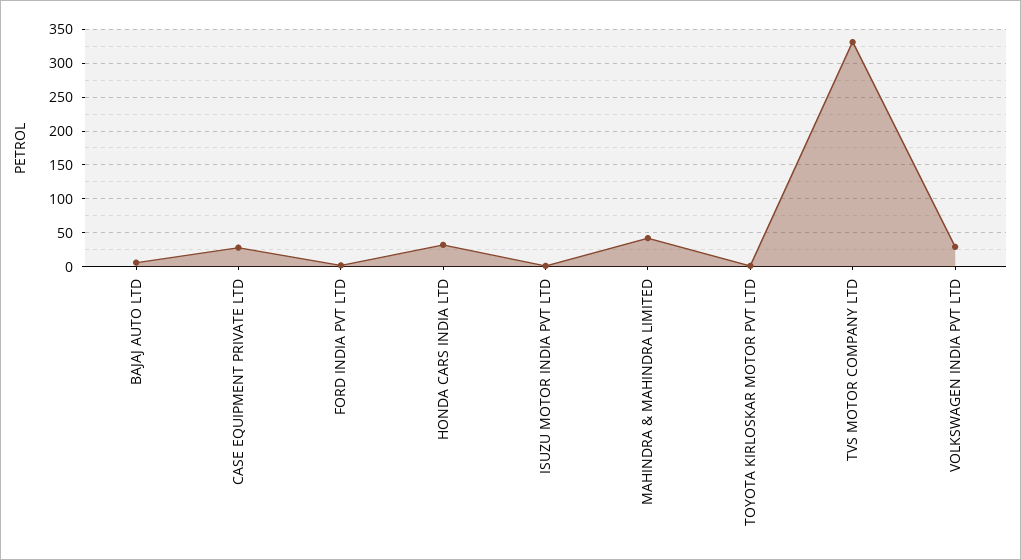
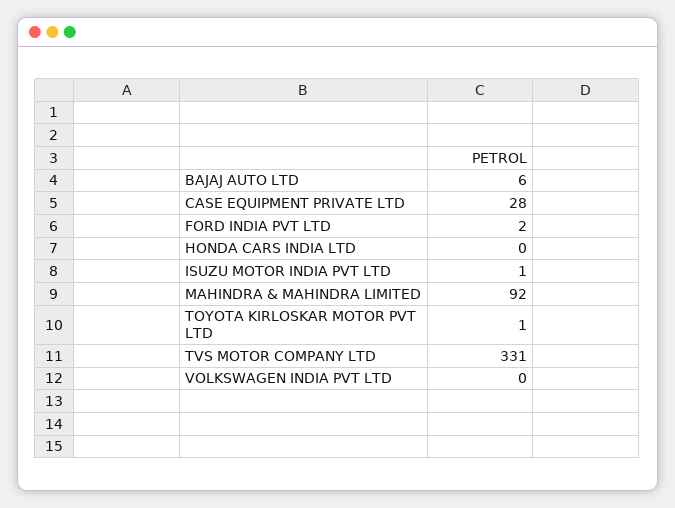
  {
    "BAJAJ AUTO LTD": 6,
    "CASE EQUIPMENT PRIVATE LTD": 28,
    "FORD INDIA PVT LTD": 2,
-   "HONDA CARS INDIA LTD": 30,
+   "HONDA CARS INDIA LTD": 0,
    "ISUZU MOTOR INDIA PVT LTD": 1,
-   "MAHINDRA & MAHINDRA LIMITED": 40,
+   "MAHINDRA & MAHINDRA LIMITED": 92,
    "TOYOTA KIRLOSKAR MOTOR PVT LTD": 1,
    "TVS MOTOR COMPANY LTD": 331,
-   "VOLKSWAGEN INDIA PVT LTD": 30
+   "VOLKSWAGEN INDIA PVT LTD": 0
  }

